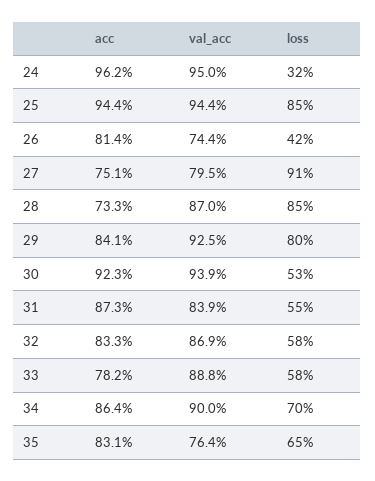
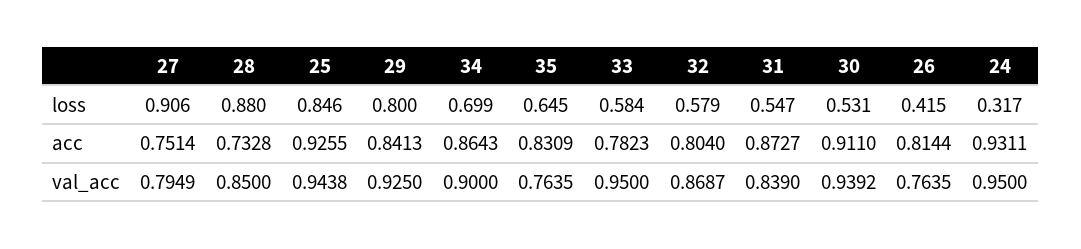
  {
    "acc": {
-     "24": 0.962,
+     "24": 0.9311,
-     "25": 0.944,
+     "25": 0.9255,
      "26": 0.8144,
      "27": 0.7514,
      "28": 0.7328,
      "29": 0.8413,
-     "30": 0.923,
+     "30": 0.911,
      "31": 0.8727,
-     "32": 0.833,
+     "32": 0.804,
      "33": 0.7823,
      "34": 0.8643,
      "35": 0.8309
    },
    "val_acc": {
      "24": 0.95,
      "25": 0.9438,
-     "26": 0.744,
+     "26": 0.7635,
      "27": 0.7949,
-     "28": 0.87,
+     "28": 0.85,
      "29": 0.925,
      "30": 0.9392,
      "31": 0.839,
      "32": 0.8687,
-     "33": 0.888,
+     "33": 0.95,
      "34": 0.9,
      "35": 0.7635
    },
    "loss": {
      "24": 0.317,
      "25": 0.846,
      "26": 0.415,
      "27": 0.906,
-     "28": 0.85,
+     "28": 0.88,
      "29": 0.8,
      "30": 0.531,
      "31": 0.547,
      "32": 0.579,
      "33": 0.584,
      "34": 0.699,
      "35": 0.645
    }
  }

